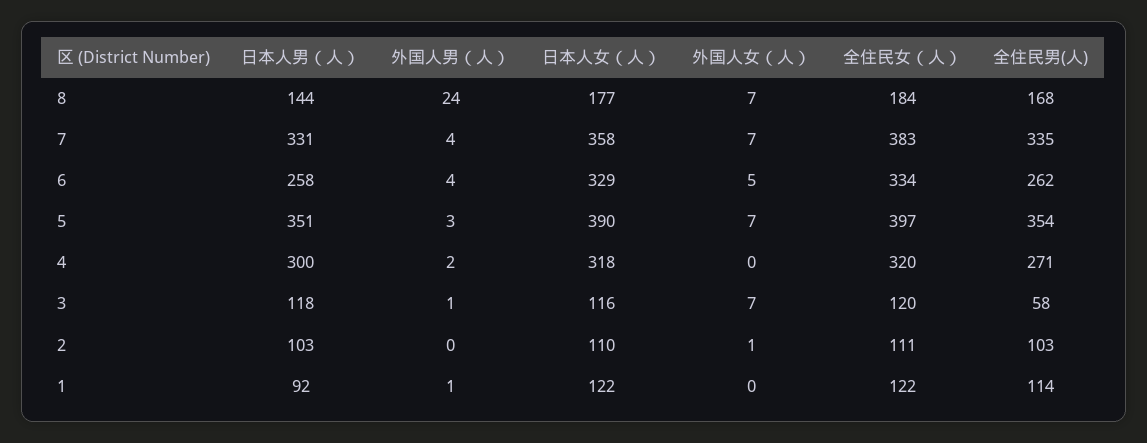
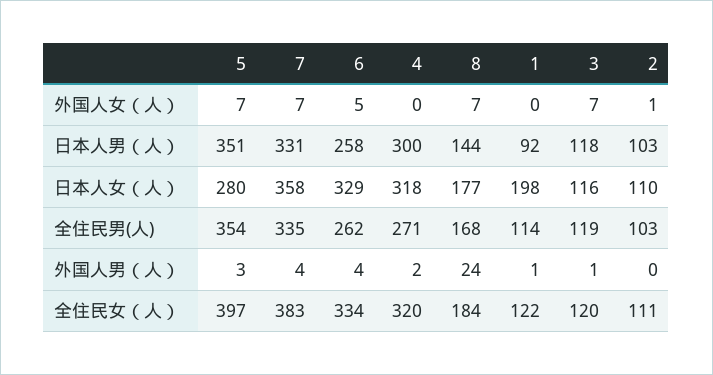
  {
    "日本人男（人）": {
      "8": 144,
      "7": 331,
      "6": 258,
      "5": 351,
      "4": 300,
      "3": 118,
      "2": 103,
      "1": 92
    },
    "外国人男（人）": {
      "8": 24,
      "7": 4,
      "6": 4,
      "5": 3,
      "4": 2,
      "3": 1,
      "2": 0,
      "1": 1
    },
    "日本人女（人）": {
      "8": 177,
      "7": 358,
      "6": 329,
-     "5": 390,
+     "5": 280,
      "4": 318,
      "3": 116,
      "2": 110,
-     "1": 122
+     "1": 198
    },
    "外国人女（人）": {
      "8": 7,
      "7": 7,
      "6": 5,
      "5": 7,
      "4": 0,
      "3": 7,
      "2": 1,
      "1": 0
    },
    "全住民女（人）": {
      "8": 184,
      "7": 383,
      "6": 334,
      "5": 397,
      "4": 320,
      "3": 120,
      "2": 111,
      "1": 122
    },
    "全住民男(人)": {
      "8": 168,
      "7": 335,
      "6": 262,
      "5": 354,
      "4": 271,
-     "3": 58,
+     "3": 119,
      "2": 103,
      "1": 114
    }
  }

